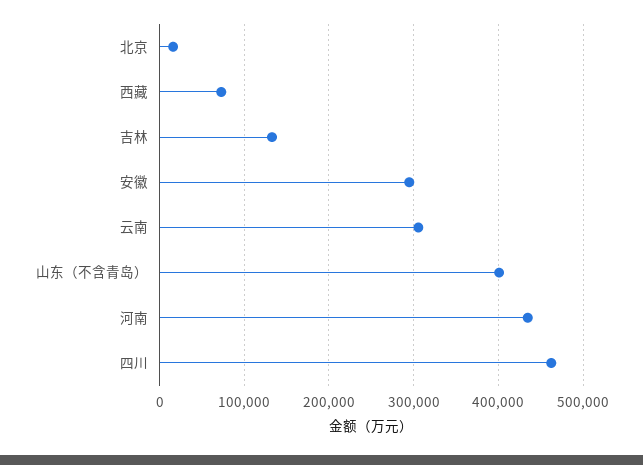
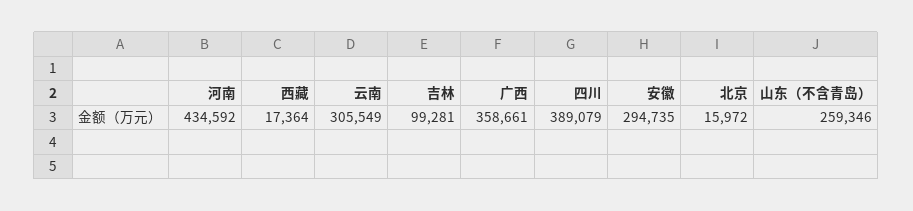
  {
    "北京": 15972,
-   "西藏": 70000,
+   "西藏": 17364,
-   "吉林": 130000,
+   "吉林": 99281,
    "安徽": 294735,
    "云南": 305549,
-   "山东（不含青岛）": 400000,
+   "山东（不含青岛）": 259346,
    "河南": 434592,
-   "四川": 460000
+   "四川": 389079,
+   "广西": 358661
  }

